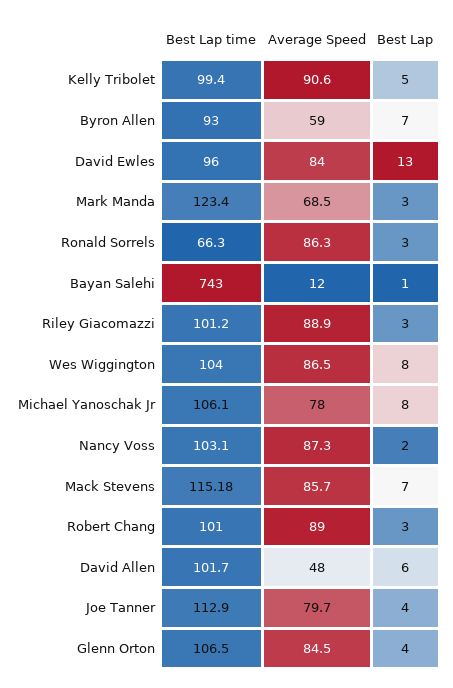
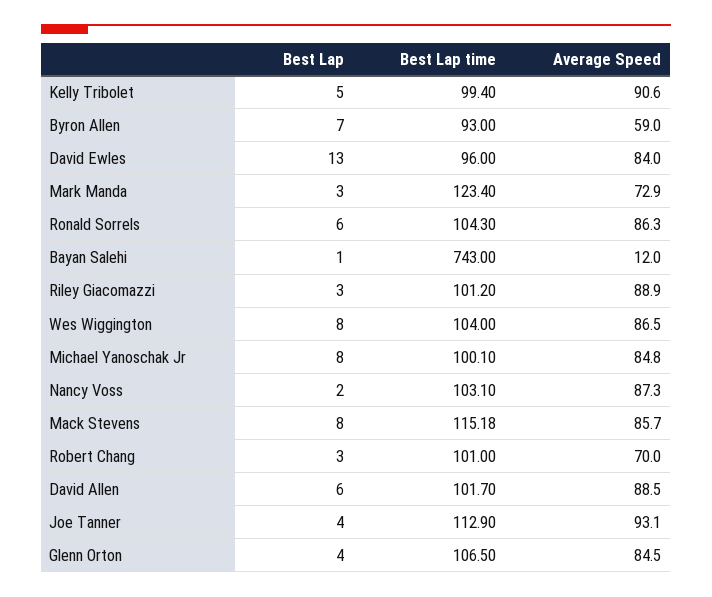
  {
    "Best Lap time": {
      "Kelly Tribolet": 99.4,
      "Byron Allen": 93,
      "David Ewles": 96,
      "Mark Manda": 123.4,
-     "Ronald Sorrels": 66.3,
+     "Ronald Sorrels": 104.3,
      "Bayan Salehi": 743,
      "Riley Giacomazzi": 101.2,
      "Wes Wiggington": 104,
-     "Michael Yanoschak Jr": 106.1,
+     "Michael Yanoschak Jr": 100.1,
      "Nancy Voss": 103.1,
      "Mack Stevens": 115.18,
      "Robert Chang": 101,
      "David Allen": 101.7,
      "Joe Tanner": 112.9,
      "Glenn Orton": 106.5
    },
    "Average Speed": {
      "Kelly Tribolet": 90.6,
      "Byron Allen": 59,
      "David Ewles": 84,
-     "Mark Manda": 68.5,
+     "Mark Manda": 72.9,
      "Ronald Sorrels": 86.3,
      "Bayan Salehi": 12,
      "Riley Giacomazzi": 88.9,
      "Wes Wiggington": 86.5,
-     "Michael Yanoschak Jr": 78,
+     "Michael Yanoschak Jr": 84.8,
      "Nancy Voss": 87.3,
      "Mack Stevens": 85.7,
-     "Robert Chang": 89,
+     "Robert Chang": 70,
-     "David Allen": 48,
+     "David Allen": 88.5,
-     "Joe Tanner": 79.7,
+     "Joe Tanner": 93.1,
      "Glenn Orton": 84.5
    },
    "Best Lap": {
      "Kelly Tribolet": 5,
      "Byron Allen": 7,
      "David Ewles": 13,
      "Mark Manda": 3,
-     "Ronald Sorrels": 3,
+     "Ronald Sorrels": 6,
      "Bayan Salehi": 1,
      "Riley Giacomazzi": 3,
      "Wes Wiggington": 8,
      "Michael Yanoschak Jr": 8,
      "Nancy Voss": 2,
-     "Mack Stevens": 7,
+     "Mack Stevens": 8,
      "Robert Chang": 3,
      "David Allen": 6,
      "Joe Tanner": 4,
      "Glenn Orton": 4
    }
  }

